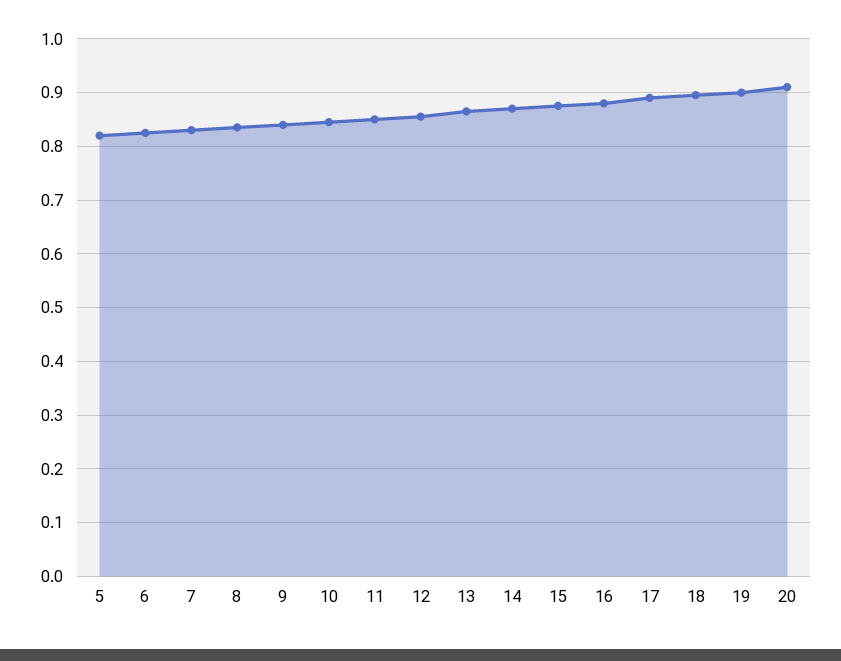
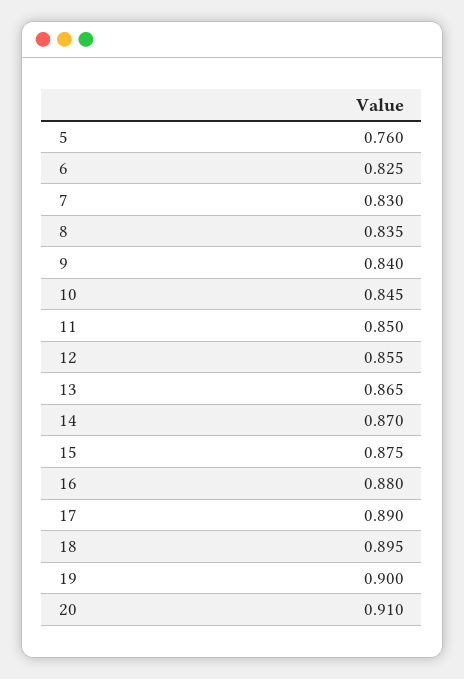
  {
-   "5": 0.82,
+   "5": 0.76,
    "6": 0.825,
    "7": 0.83,
    "8": 0.835,
    "9": 0.84,
    "10": 0.845,
    "11": 0.85,
    "12": 0.855,
    "13": 0.865,
    "14": 0.87,
    "15": 0.875,
    "16": 0.88,
    "17": 0.89,
    "18": 0.895,
    "19": 0.9,
    "20": 0.91
  }

